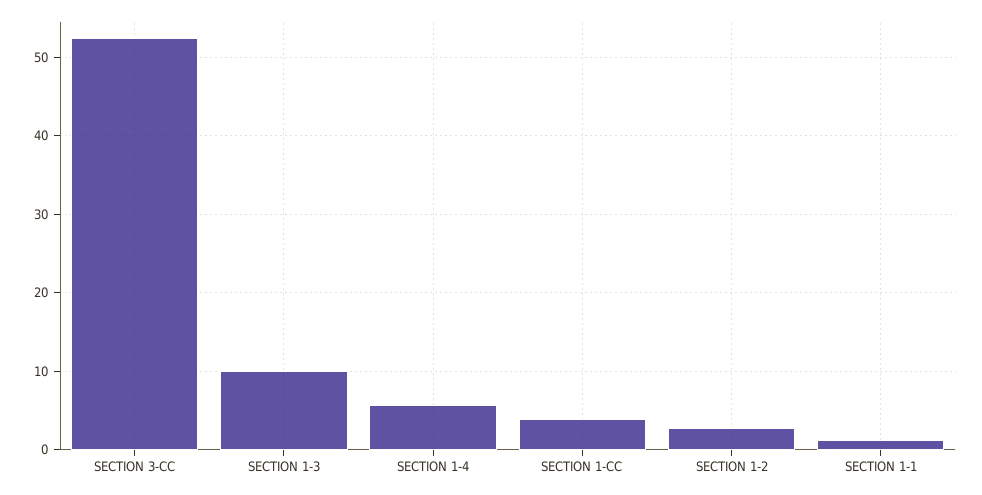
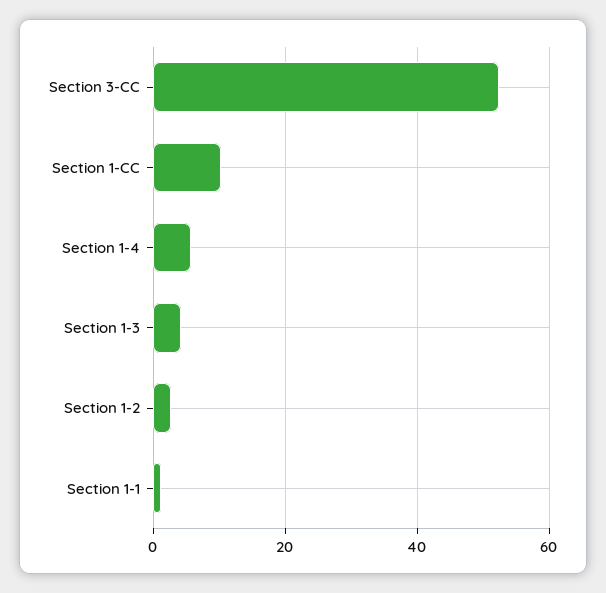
  {
    "SECTION 3-CC": 52,
-   "SECTION 1-3": 10,
+   "SECTION 1-3": 4,
    "SECTION 1-4": 6,
-   "SECTION 1-CC": 4,
+   "SECTION 1-CC": 10,
    "SECTION 1-2": 3,
    "SECTION 1-1": 1
  }

